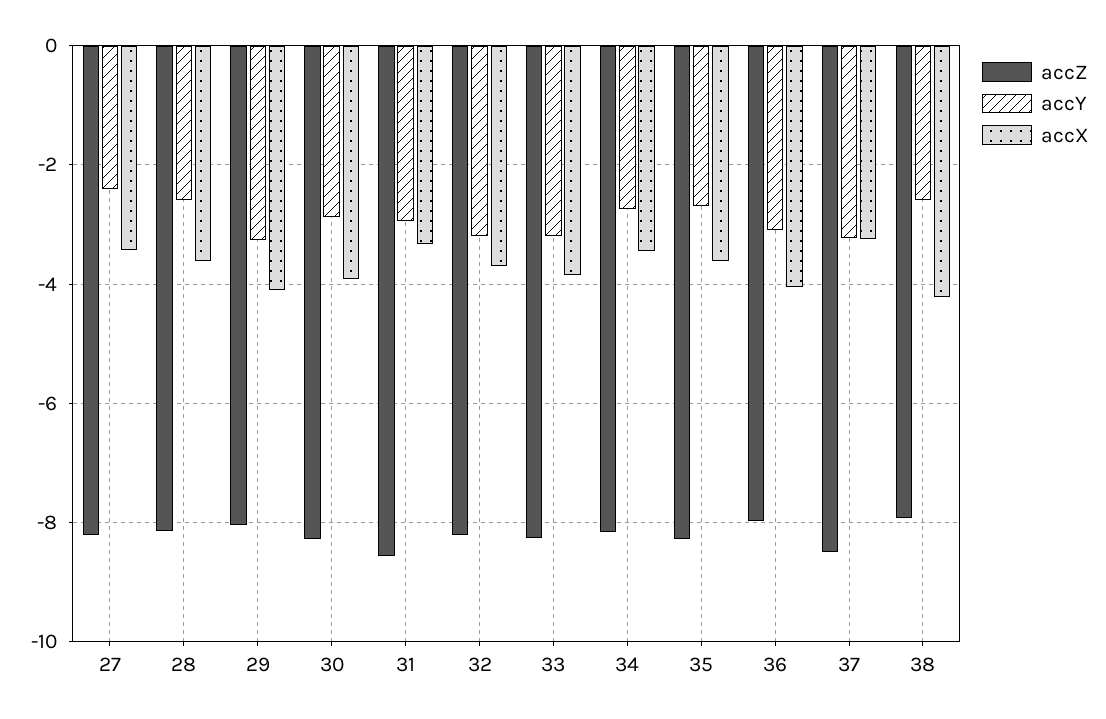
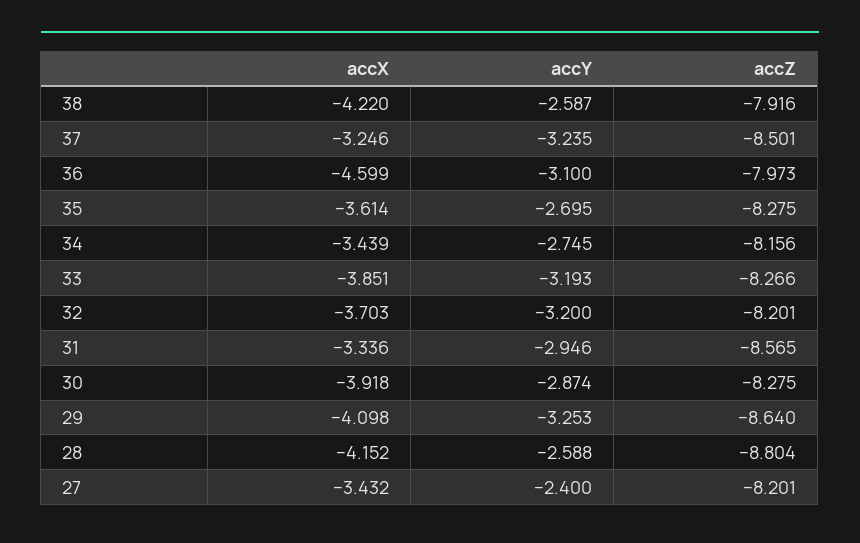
  {
    "accZ": {
      "27": -8.201,
-     "28": -8.2,
+     "28": -8.804,
-     "29": -8,
+     "29": -8.64,
      "30": -8.275,
      "31": -8.565,
      "32": -8.201,
      "33": -8.266,
      "34": -8.156,
      "35": -8.275,
      "36": -7.973,
      "37": -8.501,
      "38": -7.916
    },
    "accY": {
      "27": -2.4,
      "28": -2.588,
      "29": -3.253,
      "30": -2.874,
      "31": -2.946,
      "32": -3.2,
      "33": -3.193,
      "34": -2.745,
      "35": -2.695,
      "36": -3.1,
      "37": -3.235,
      "38": -2.587
    },
    "accX": {
      "27": -3.432,
-     "28": -3.6,
+     "28": -4.152,
      "29": -4.098,
      "30": -3.918,
      "31": -3.336,
      "32": -3.703,
      "33": -3.851,
      "34": -3.439,
      "35": -3.614,
-     "36": -4,
+     "36": -4.599,
      "37": -3.246,
      "38": -4.22
    }
  }

